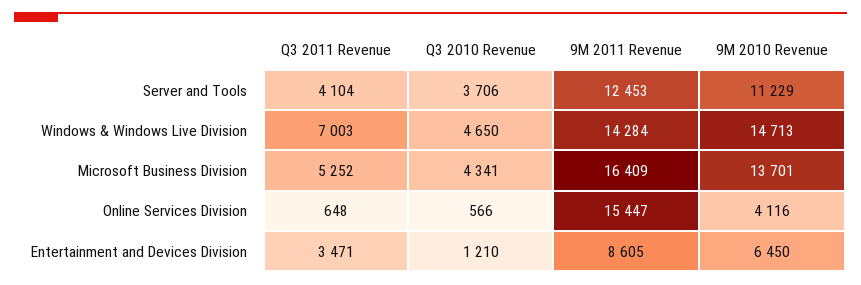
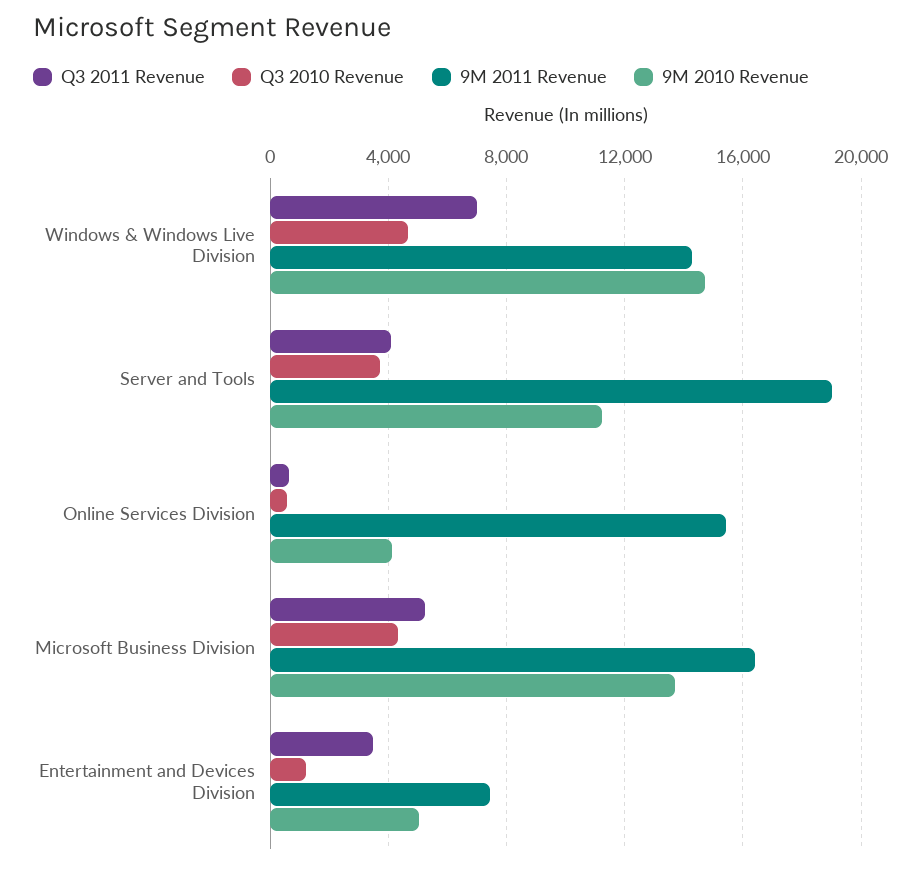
  {
    "Q3 2011 Revenue": {
      "Server and Tools": 4104,
      "Windows & Windows Live Division": 7003,
      "Microsoft Business Division": 5252,
      "Online Services Division": 648,
      "Entertainment and Devices Division": 3471
    },
    "Q3 2010 Revenue": {
      "Server and Tools": 3706,
      "Windows & Windows Live Division": 4650,
      "Microsoft Business Division": 4341,
      "Online Services Division": 566,
      "Entertainment and Devices Division": 1210
    },
    "9M 2011 Revenue": {
-     "Server and Tools": 12453,
+     "Server and Tools": 19000,
      "Windows & Windows Live Division": 14284,
      "Microsoft Business Division": 16409,
      "Online Services Division": 15447,
-     "Entertainment and Devices Division": 8605
+     "Entertainment and Devices Division": 7500
    },
    "9M 2010 Revenue": {
      "Server and Tools": 11229,
      "Windows & Windows Live Division": 14713,
      "Microsoft Business Division": 13701,
      "Online Services Division": 4116,
-     "Entertainment and Devices Division": 6450
+     "Entertainment and Devices Division": 5000
    }
  }

